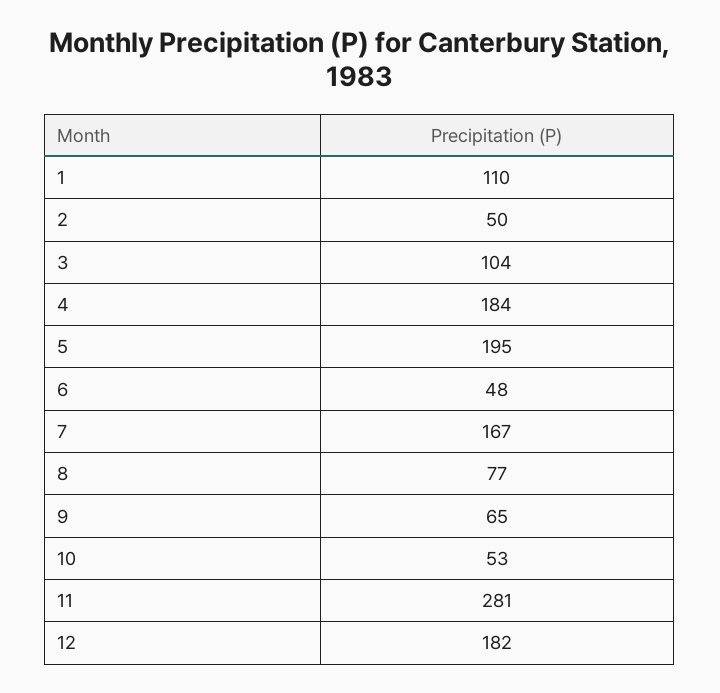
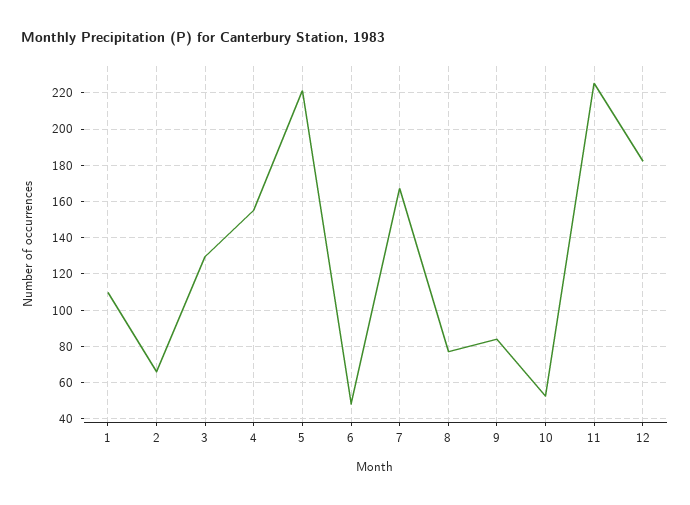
  {
    "1": 110,
-   "2": 50,
+   "2": 65,
-   "3": 104,
+   "3": 130,
-   "4": 184,
+   "4": 155,
-   "5": 195,
+   "5": 220,
    "6": 48,
    "7": 167,
    "8": 77,
-   "9": 65,
+   "9": 85,
    "10": 53,
-   "11": 281,
+   "11": 225,
    "12": 182
  }

